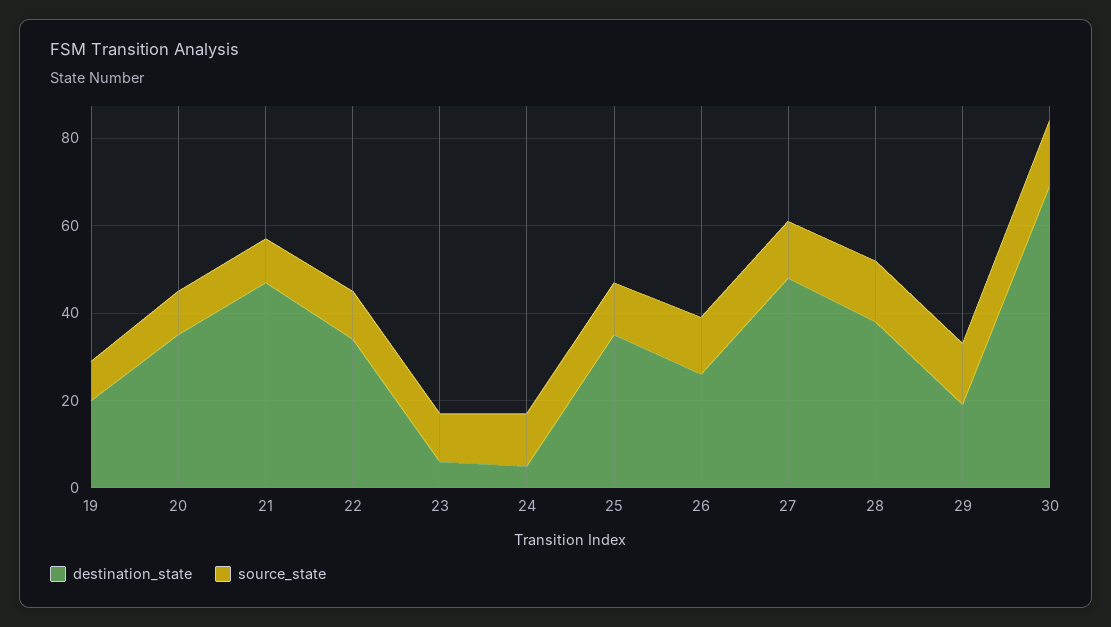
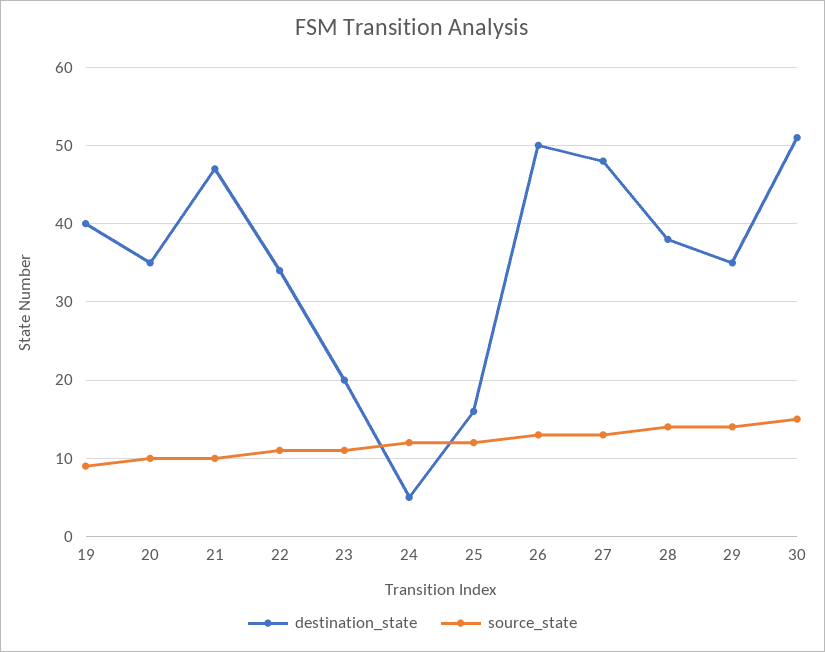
  {
    "destination_state": {
-     "19": 20,
+     "19": 40,
      "20": 35,
      "21": 47,
      "22": 34,
-     "23": 5,
+     "23": 20,
      "24": 5,
-     "25": 35,
+     "25": 16,
-     "26": 25,
+     "26": 50,
      "27": 48,
      "28": 38,
-     "29": 20,
+     "29": 35,
-     "30": 70
+     "30": 51
    },
    "source_state": {
      "19": 9,
      "20": 10,
      "21": 10,
      "22": 11,
      "23": 11,
      "24": 12,
      "25": 12,
      "26": 13,
      "27": 13,
      "28": 14,
      "29": 14,
      "30": 15
    }
  }

